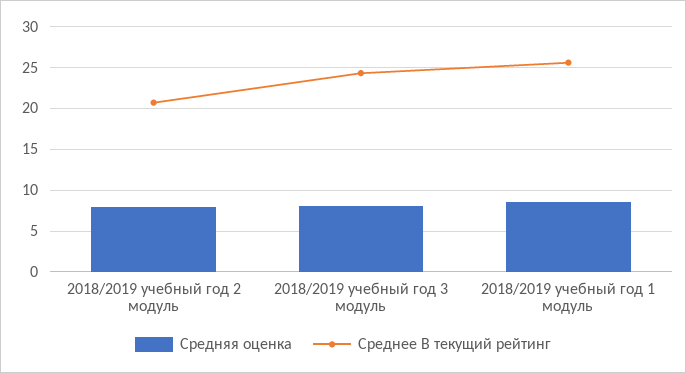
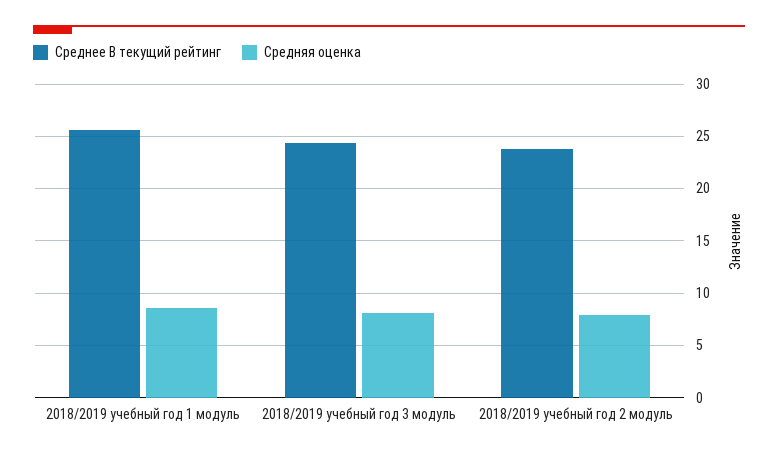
  {
    "Средняя оценка": {
      "2018/2019 учебный год 2 модуль": 8,
      "2018/2019 учебный год 3 модуль": 8,
      "2018/2019 учебный год 1 модуль": 9
    },
    "Среднее В текущий рейтинг": {
-     "2018/2019 учебный год 2 модуль": 21,
+     "2018/2019 учебный год 2 модуль": 24,
      "2018/2019 учебный год 3 модуль": 24,
      "2018/2019 учебный год 1 модуль": 26
    }
  }

